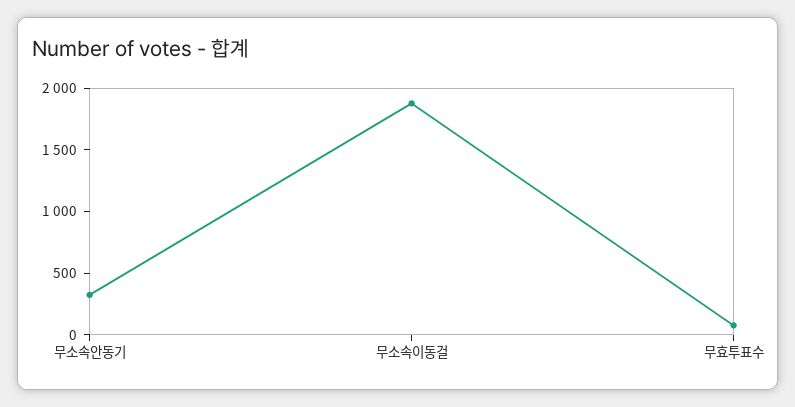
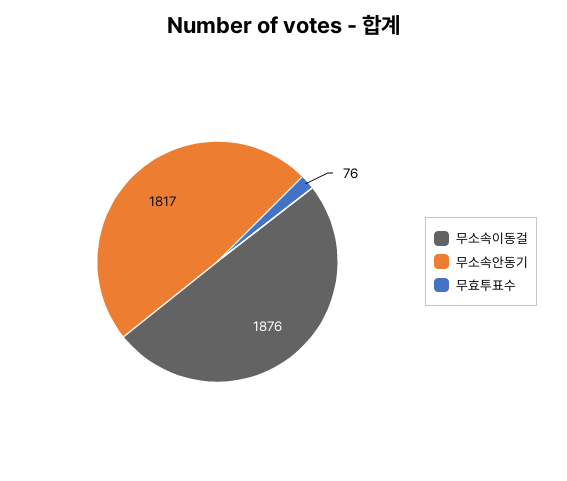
  {
-   "무소속안동기": 300,
+   "무소속안동기": 1817,
    "무소속이동걸": 1876,
    "무효투표수": 76
  }

